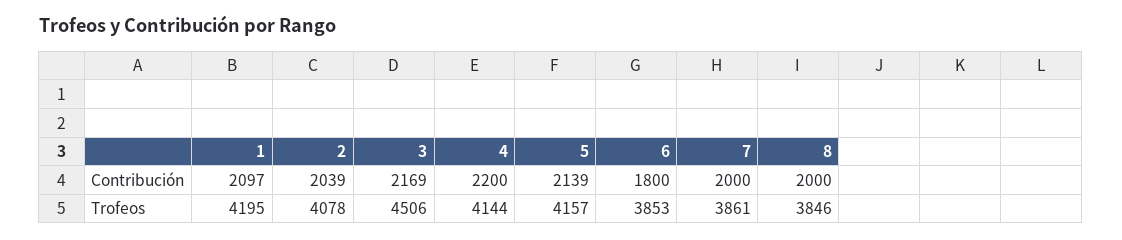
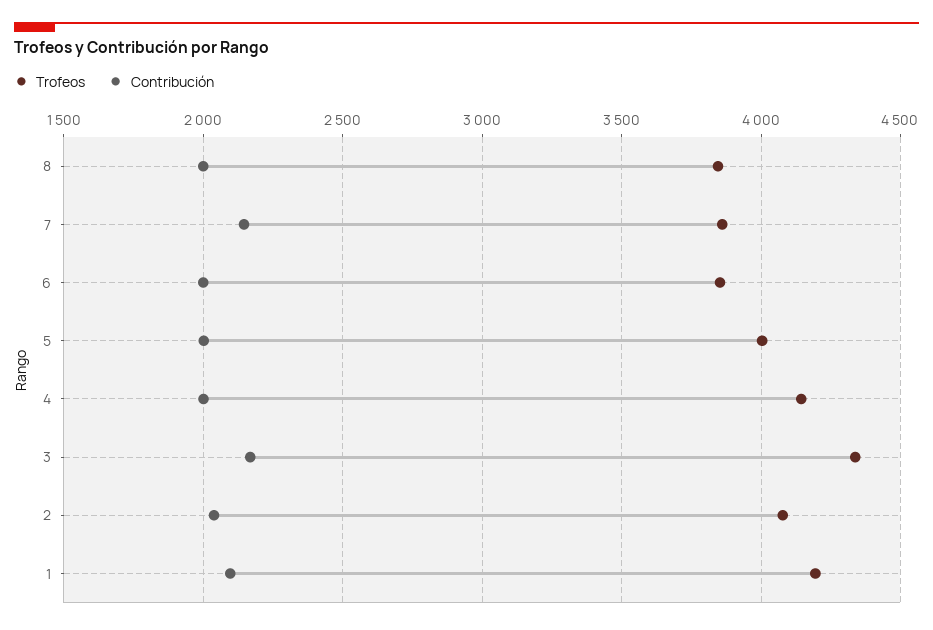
  {
    "Contribución": {
      "1": 2097,
      "2": 2039,
      "3": 2169,
-     "4": 2200,
+     "4": 2000,
-     "5": 2139,
+     "5": 2000,
-     "6": 1800,
+     "6": 2000,
-     "7": 2000,
+     "7": 2150,
      "8": 2000
    },
    "Trofeos": {
      "1": 4195,
      "2": 4078,
-     "3": 4506,
+     "3": 4350,
      "4": 4144,
-     "5": 4157,
+     "5": 4000,
      "6": 3853,
      "7": 3861,
      "8": 3846
    }
  }

